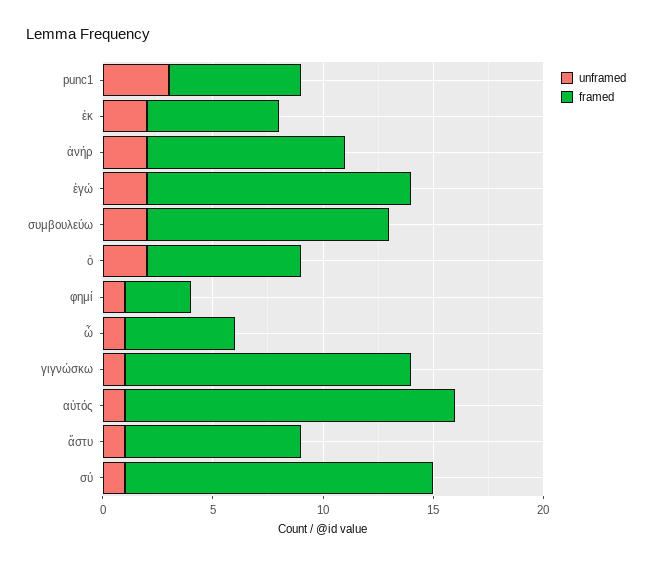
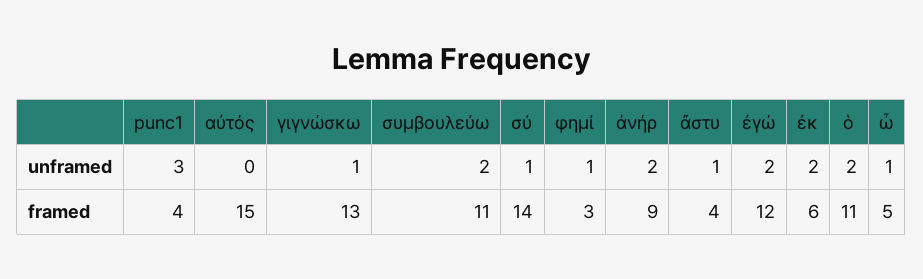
  {
    "unframed": {
      "punc1": 3,
      "ἐκ": 2,
      "ἀνήρ": 2,
      "ἐγώ": 2,
      "συμβουλεύω": 2,
      "ὁ": 2,
      "φημί": 1,
      "ὦ": 1,
      "γιγνώσκω": 1,
-     "αὐτός": 1,
+     "αὐτός": 0,
      "ἄστυ": 1,
      "σύ": 1
    },
    "framed": {
-     "punc1": 6,
+     "punc1": 4,
      "ἐκ": 6,
      "ἀνήρ": 9,
      "ἐγώ": 12,
      "συμβουλεύω": 11,
-     "ὁ": 7,
+     "ὁ": 11,
      "φημί": 3,
      "ὦ": 5,
      "γιγνώσκω": 13,
      "αὐτός": 15,
-     "ἄστυ": 8,
+     "ἄστυ": 4,
      "σύ": 14
    }
  }

